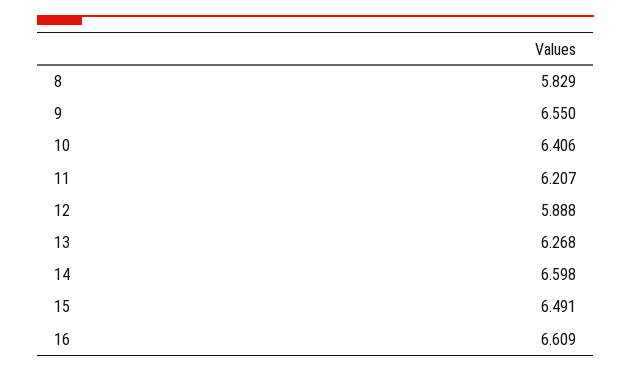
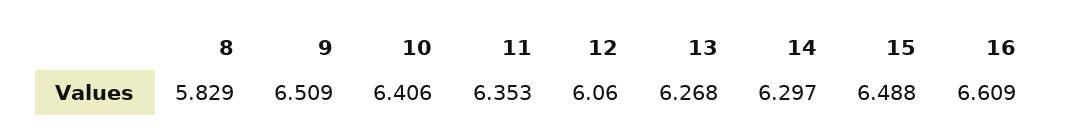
  {
    "8": 5.829,
-   "9": 6.55,
+   "9": 6.509,
    "10": 6.406,
-   "11": 6.207,
+   "11": 6.353,
-   "12": 5.888,
+   "12": 6.06,
    "13": 6.268,
-   "14": 6.598,
+   "14": 6.297,
-   "15": 6.491,
+   "15": 6.488,
    "16": 6.609
  }

